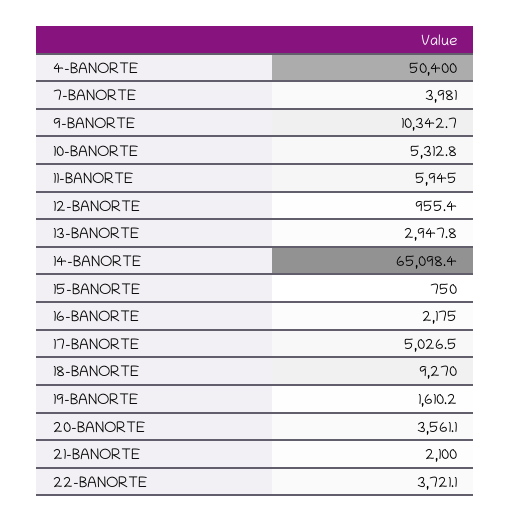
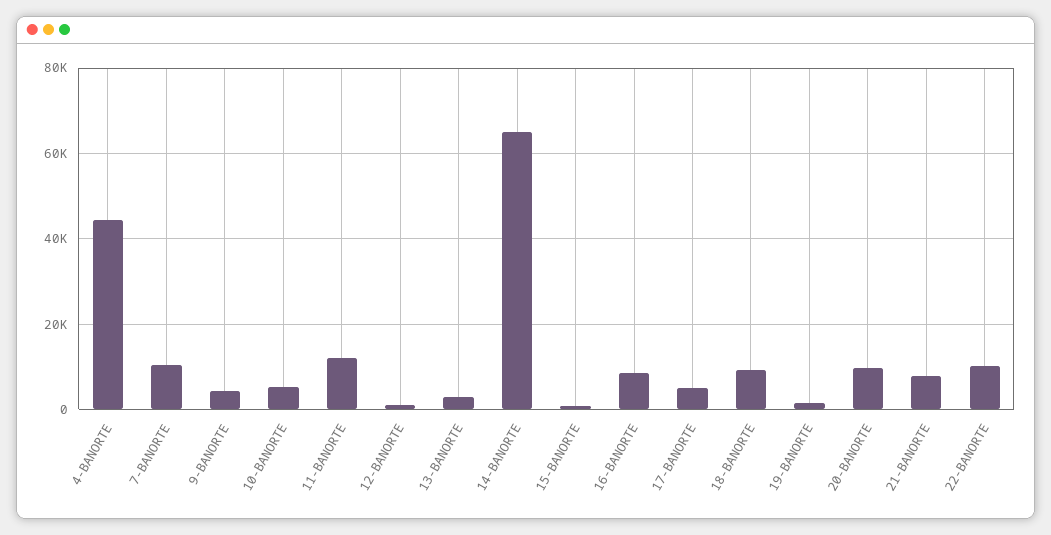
  {
-   "4-BANORTE": 50400,
+   "4-BANORTE": 44000,
-   "7-BANORTE": 3981,
+   "7-BANORTE": 10000,
-   "9-BANORTE": 10342.7,
+   "9-BANORTE": 4000,
    "10-BANORTE": 5312.8,
-   "11-BANORTE": 5945,
+   "11-BANORTE": 12000,
    "12-BANORTE": 955.4,
    "13-BANORTE": 2947.8,
    "14-BANORTE": 65098.4,
    "15-BANORTE": 750,
-   "16-BANORTE": 2175,
+   "16-BANORTE": 8000,
    "17-BANORTE": 5026.5,
    "18-BANORTE": 9270,
    "19-BANORTE": 1610.2,
-   "20-BANORTE": 3561.1,
+   "20-BANORTE": 10000,
-   "21-BANORTE": 2100,
+   "21-BANORTE": 8000,
-   "22-BANORTE": 3721.1
+   "22-BANORTE": 10000
  }

